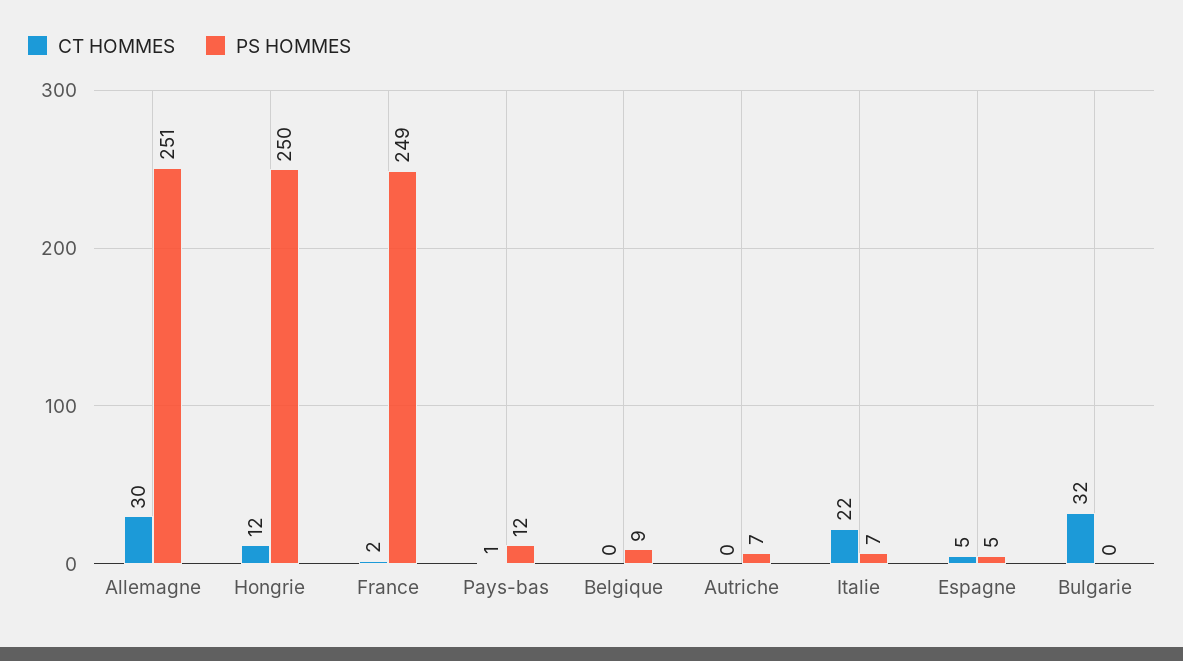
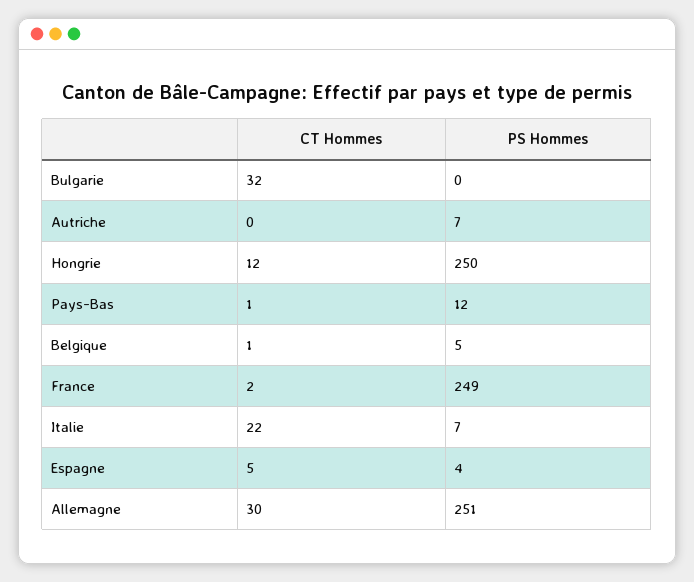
  {
    "CT HOMMES": {
      "Allemagne": 30,
      "Hongrie": 12,
      "France": 2,
      "Pays-bas": 1,
-     "Belgique": 0,
+     "Belgique": 1,
      "Autriche": 0,
      "Italie": 22,
      "Espagne": 5,
      "Bulgarie": 32
    },
    "PS HOMMES": {
      "Allemagne": 251,
      "Hongrie": 250,
      "France": 249,
      "Pays-bas": 12,
-     "Belgique": 9,
+     "Belgique": 5,
      "Autriche": 7,
      "Italie": 7,
-     "Espagne": 5,
+     "Espagne": 4,
      "Bulgarie": 0
    }
  }

